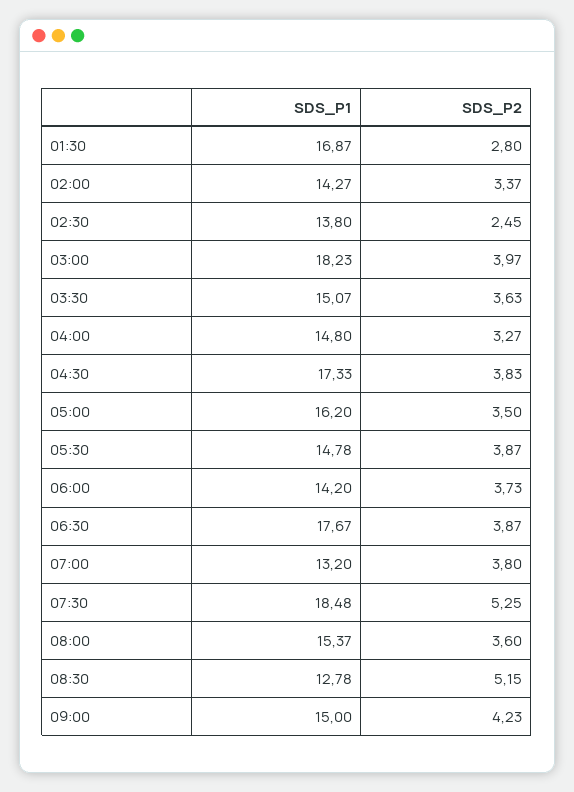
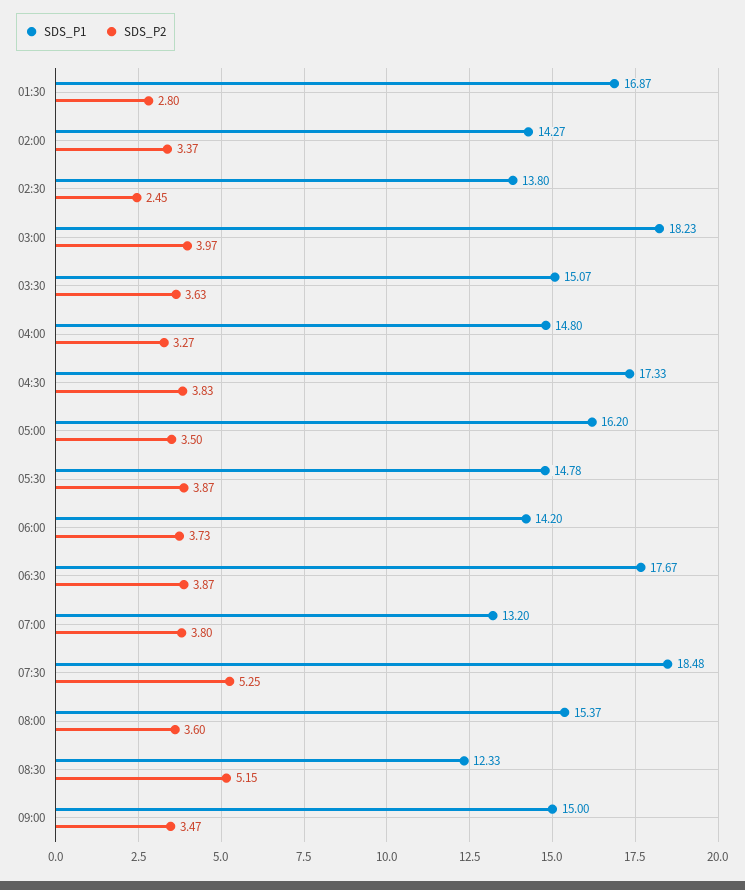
  {
    "SDS_P1": {
      "01:30": 16.87,
      "02:00": 14.27,
      "02:30": 13.8,
      "03:00": 18.23,
      "03:30": 15.07,
      "04:00": 14.8,
      "04:30": 17.33,
      "05:00": 16.2,
      "05:30": 14.78,
      "06:00": 14.2,
      "06:30": 17.67,
      "07:00": 13.2,
      "07:30": 18.48,
      "08:00": 15.37,
-     "08:30": 12.78,
+     "08:30": 12.33,
      "09:00": 15
    },
    "SDS_P2": {
      "01:30": 2.8,
      "02:00": 3.37,
      "02:30": 2.45,
      "03:00": 3.97,
      "03:30": 3.63,
      "04:00": 3.27,
      "04:30": 3.83,
      "05:00": 3.5,
      "05:30": 3.87,
      "06:00": 3.73,
      "06:30": 3.87,
      "07:00": 3.8,
      "07:30": 5.25,
      "08:00": 3.6,
      "08:30": 5.15,
-     "09:00": 4.23
+     "09:00": 3.47
    }
  }

